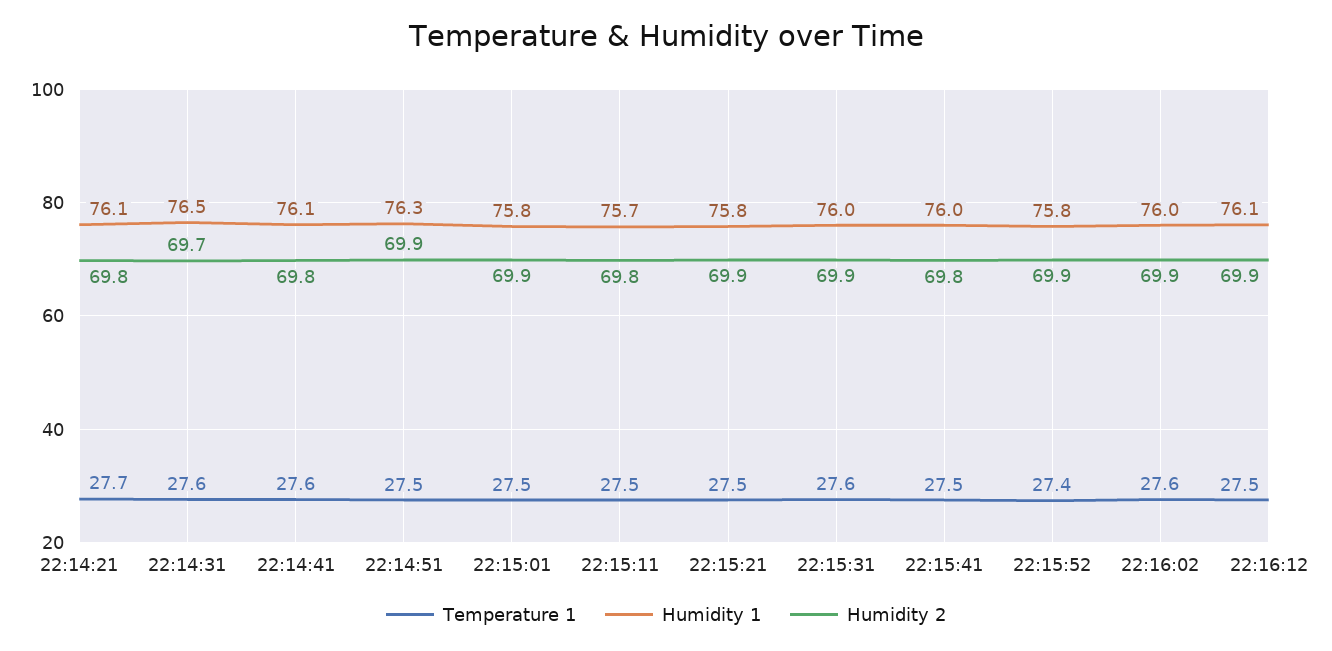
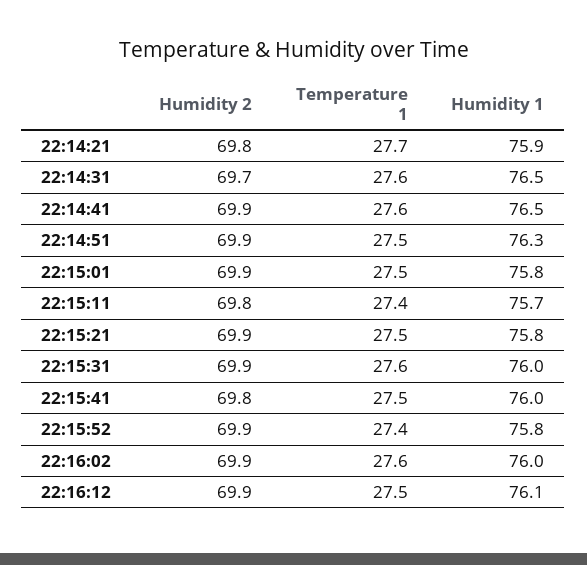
  {
    "Temperature 1": {
      "22:14:21": 27.7,
      "22:14:31": 27.6,
      "22:14:41": 27.6,
      "22:14:51": 27.5,
      "22:15:01": 27.5,
-     "22:15:11": 27.5,
+     "22:15:11": 27.4,
      "22:15:21": 27.5,
      "22:15:31": 27.6,
      "22:15:41": 27.5,
      "22:15:52": 27.4,
      "22:16:02": 27.6,
      "22:16:12": 27.5
    },
    "Humidity 1": {
-     "22:14:21": 76.1,
+     "22:14:21": 75.9,
      "22:14:31": 76.5,
-     "22:14:41": 76.1,
+     "22:14:41": 76.5,
      "22:14:51": 76.3,
      "22:15:01": 75.8,
      "22:15:11": 75.7,
      "22:15:21": 75.8,
      "22:15:31": 76,
      "22:15:41": 76,
      "22:15:52": 75.8,
      "22:16:02": 76,
      "22:16:12": 76.1
    },
    "Humidity 2": {
      "22:14:21": 69.8,
      "22:14:31": 69.7,
-     "22:14:41": 69.8,
+     "22:14:41": 69.9,
      "22:14:51": 69.9,
      "22:15:01": 69.9,
      "22:15:11": 69.8,
      "22:15:21": 69.9,
      "22:15:31": 69.9,
      "22:15:41": 69.8,
      "22:15:52": 69.9,
      "22:16:02": 69.9,
      "22:16:12": 69.9
    }
  }

